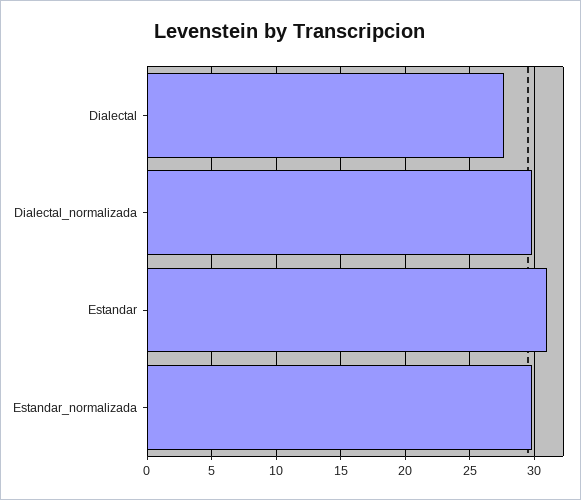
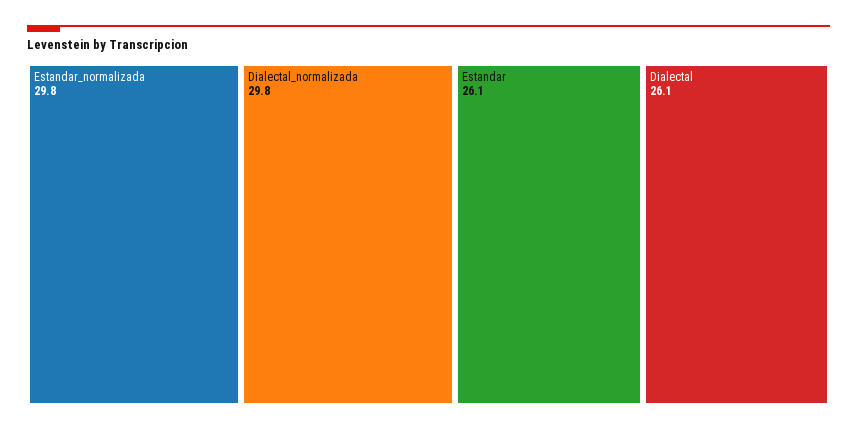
  {
-   "Dialectal": 27.5,
+   "Dialectal": 26.1,
    "Dialectal_normalizada": 29.8,
-   "Estandar": 31,
+   "Estandar": 26.1,
    "Estandar_normalizada": 29.8
  }

